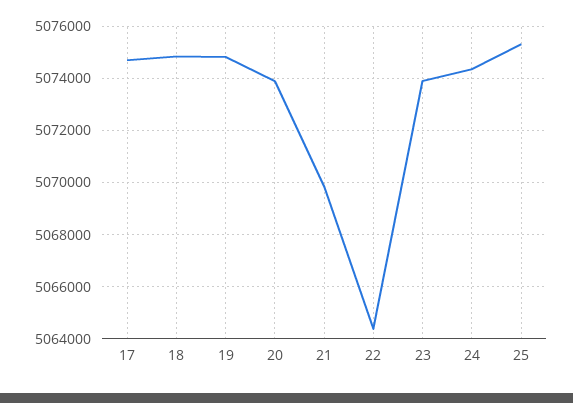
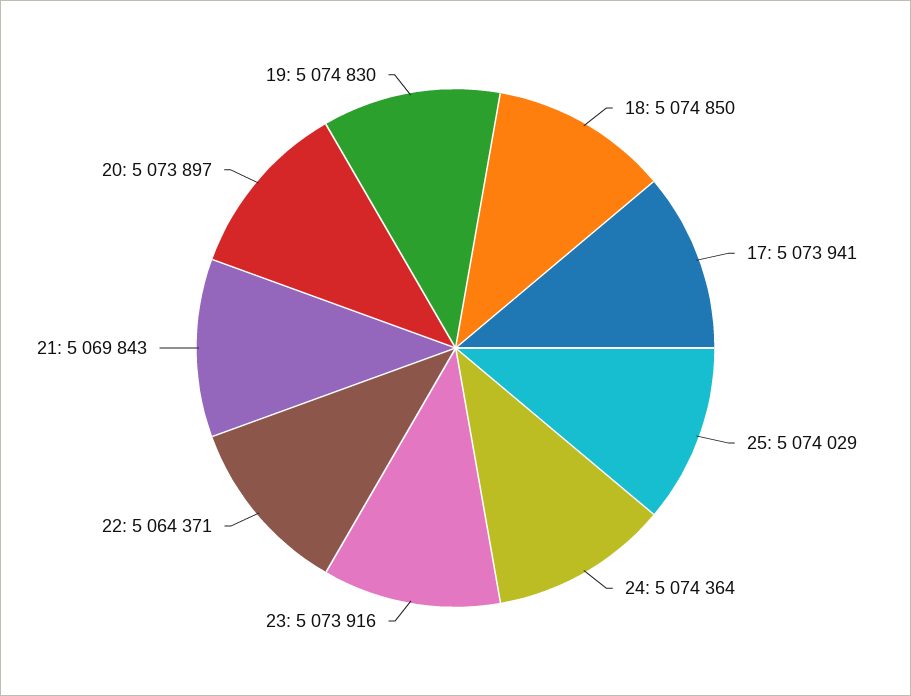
  {
-   "17": 5074750,
+   "17": 5073941,
    "18": 5074850,
    "19": 5074830,
    "20": 5073897,
    "21": 5069843,
    "22": 5064371,
    "23": 5073916,
    "24": 5074364,
-   "25": 5075250
+   "25": 5074029
  }

